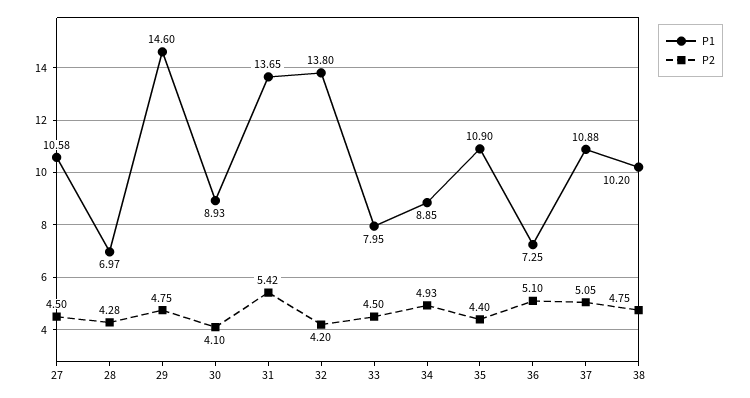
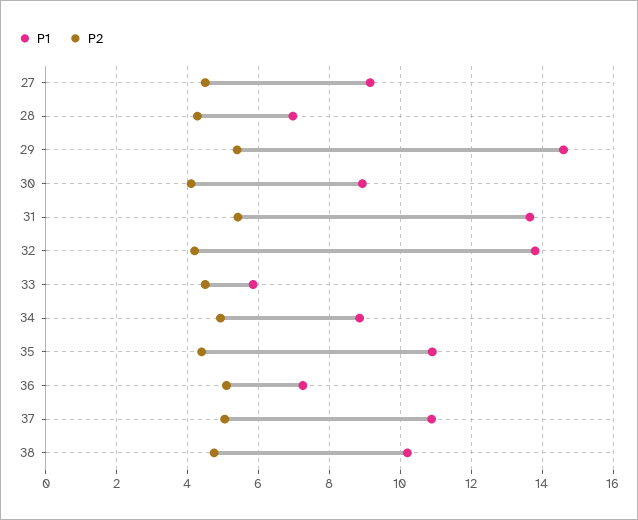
  {
    "P1": {
-     "27": 10.58,
+     "27": 9.2,
      "28": 6.97,
      "29": 14.6,
      "30": 8.93,
      "31": 13.65,
      "32": 13.8,
-     "33": 7.95,
+     "33": 5.8,
      "34": 8.85,
      "35": 10.9,
      "36": 7.25,
      "37": 10.88,
      "38": 10.2
    },
    "P2": {
      "27": 4.5,
      "28": 4.28,
-     "29": 4.75,
+     "29": 5.4,
      "30": 4.1,
      "31": 5.42,
      "32": 4.2,
      "33": 4.5,
      "34": 4.93,
      "35": 4.4,
      "36": 5.1,
      "37": 5.05,
      "38": 4.75
    }
  }

